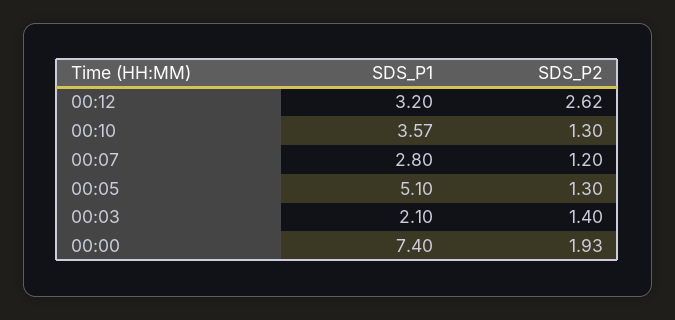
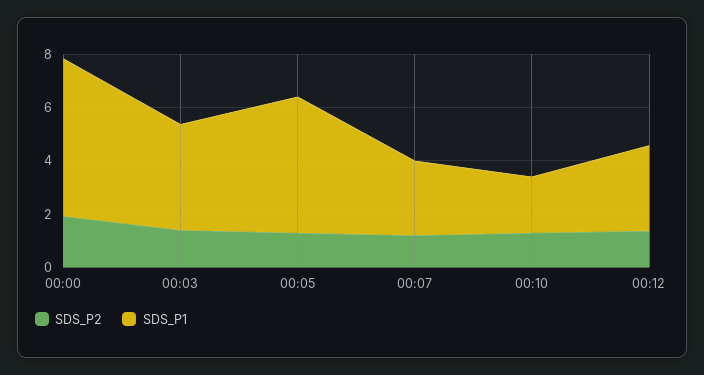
  {
    "SDS_P1": {
      "00:12": 3.2,
-     "00:10": 3.57,
+     "00:10": 2,
      "00:07": 2.8,
      "00:05": 5.1,
-     "00:03": 2.1,
+     "00:03": 4,
-     "00:00": 7.4
+     "00:00": 6
    },
    "SDS_P2": {
-     "00:12": 2.62,
+     "00:12": 1.5,
      "00:10": 1.3,
      "00:07": 1.2,
      "00:05": 1.3,
      "00:03": 1.4,
      "00:00": 1.93
    }
  }

